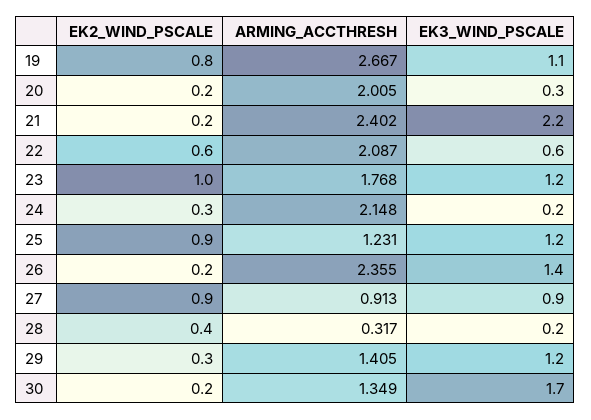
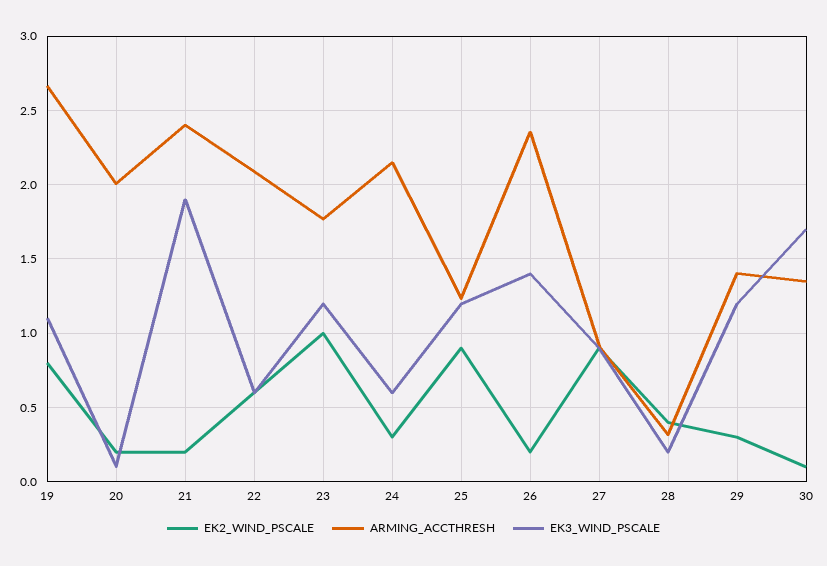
  {
    "EK2_WIND_PSCALE": {
      "19": 0.8,
      "20": 0.2,
      "21": 0.2,
      "22": 0.6,
      "23": 1,
      "24": 0.3,
      "25": 0.9,
      "26": 0.2,
      "27": 0.9,
      "28": 0.4,
      "29": 0.3,
-     "30": 0.2
+     "30": 0.1
    },
    "ARMING_ACCTHRESH": {
      "19": 2.667,
      "20": 2.005,
      "21": 2.402,
      "22": 2.087,
      "23": 1.768,
      "24": 2.148,
      "25": 1.231,
      "26": 2.355,
      "27": 0.913,
      "28": 0.317,
      "29": 1.405,
      "30": 1.349
    },
    "EK3_WIND_PSCALE": {
      "19": 1.1,
-     "20": 0.3,
+     "20": 0.1,
-     "21": 2.2,
+     "21": 1.9,
      "22": 0.6,
      "23": 1.2,
-     "24": 0.2,
+     "24": 0.6,
      "25": 1.2,
      "26": 1.4,
      "27": 0.9,
      "28": 0.2,
      "29": 1.2,
      "30": 1.7
    }
  }

